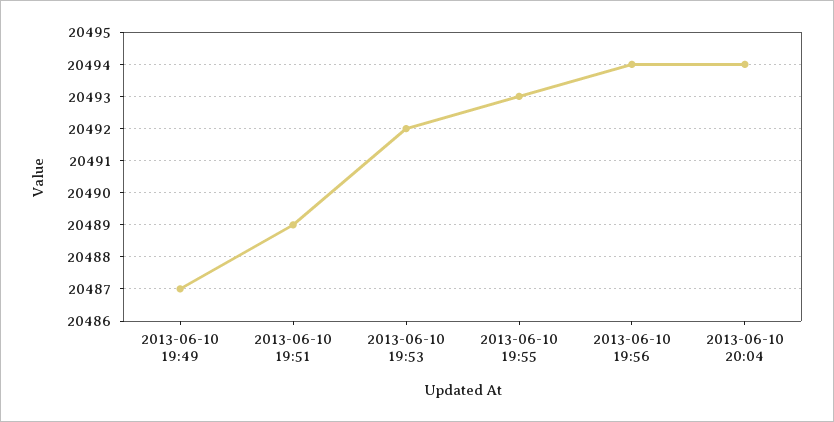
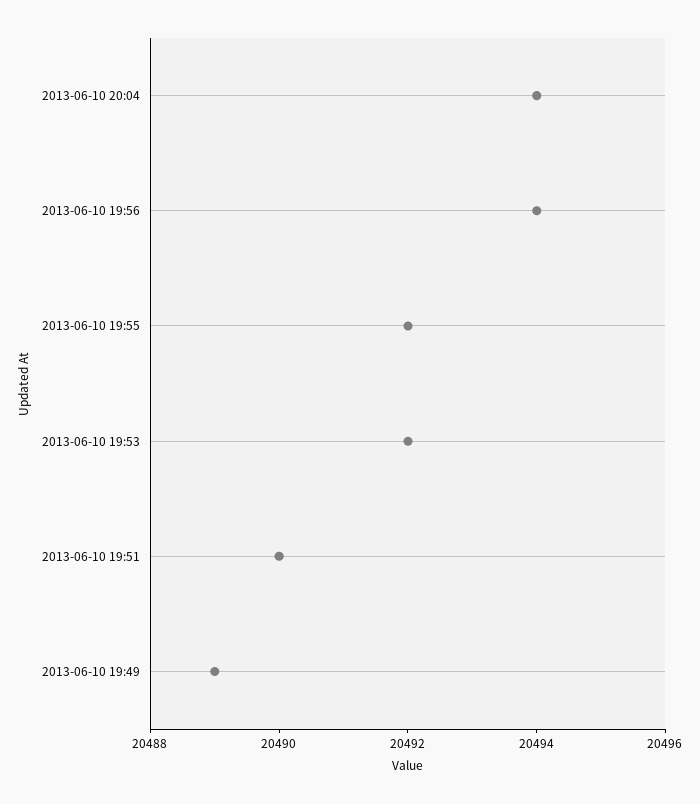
  {
-   "2013-06-10 19:49": 20487,
+   "2013-06-10 19:49": 20489,
-   "2013-06-10 19:51": 20489,
+   "2013-06-10 19:51": 20490,
    "2013-06-10 19:53": 20492,
-   "2013-06-10 19:55": 20493,
+   "2013-06-10 19:55": 20492,
    "2013-06-10 19:56": 20494,
    "2013-06-10 20:04": 20494
  }

